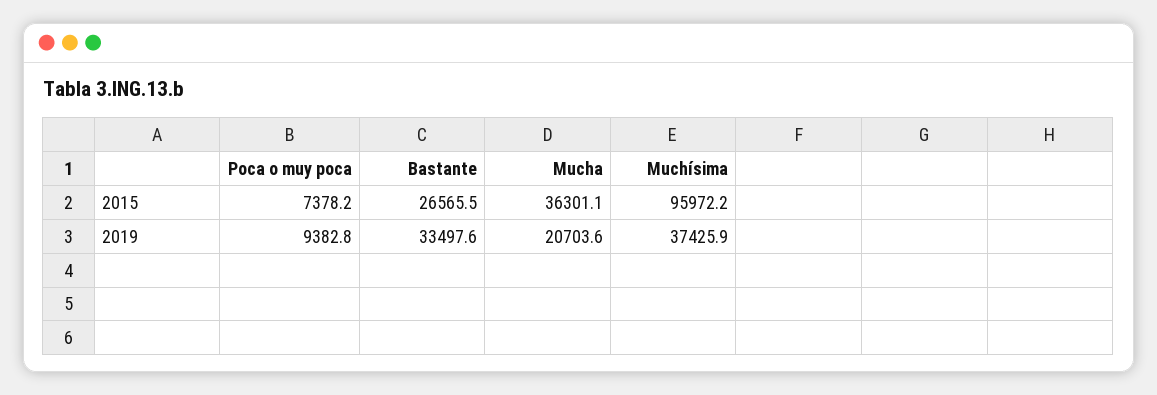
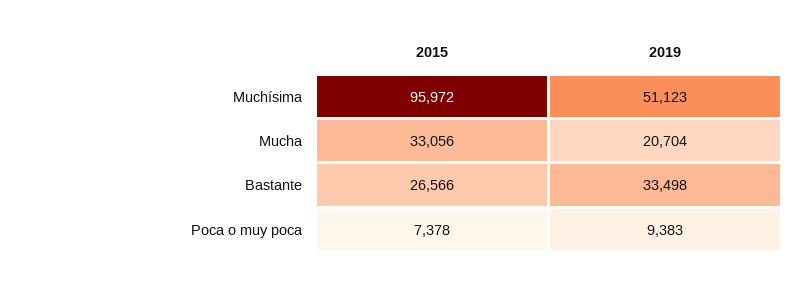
  {
    "Poca o muy poca": {
      "2015": 7378.2,
      "2019": 9382.8
    },
    "Bastante": {
      "2015": 26565.5,
      "2019": 33497.6
    },
    "Mucha": {
-     "2015": 36301.1,
+     "2015": 33056,
      "2019": 20703.6
    },
    "Muchísima": {
      "2015": 95972.2,
-     "2019": 37425.9
+     "2019": 51123
    }
  }

